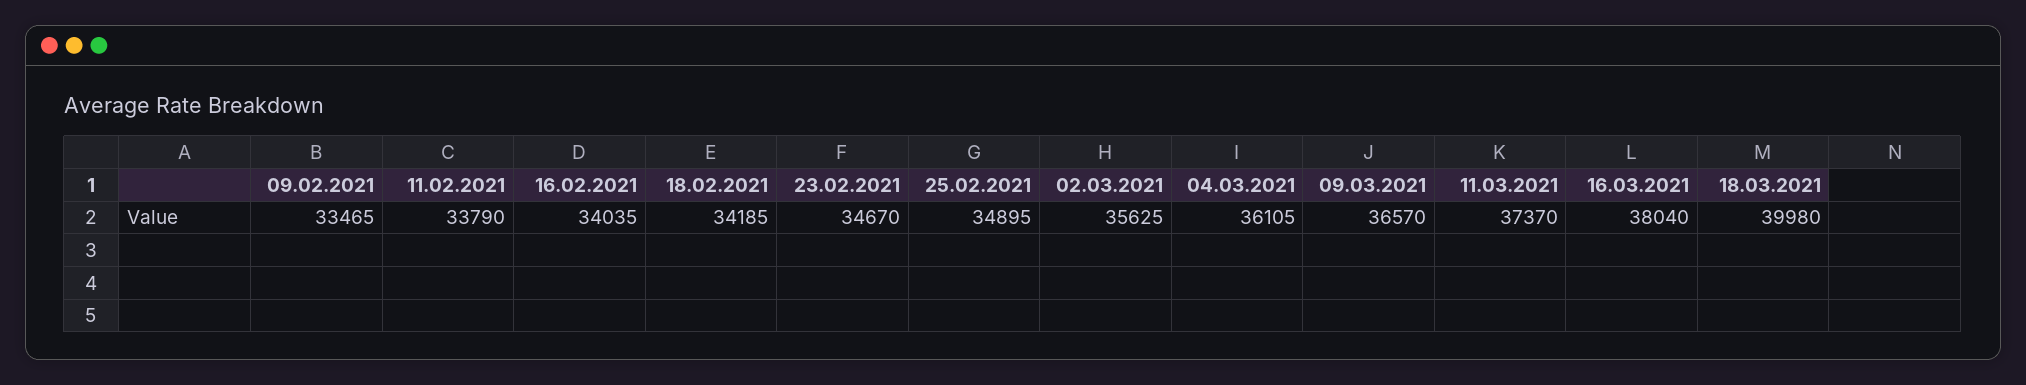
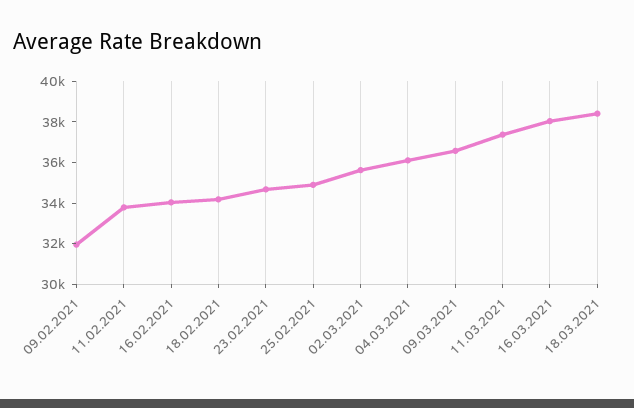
  {
-   "09.02.2021": 33465,
+   "09.02.2021": 32000,
    "11.02.2021": 33790,
    "16.02.2021": 34035,
    "18.02.2021": 34185,
    "23.02.2021": 34670,
    "25.02.2021": 34895,
    "02.03.2021": 35625,
    "04.03.2021": 36105,
    "09.03.2021": 36570,
    "11.03.2021": 37370,
    "16.03.2021": 38040,
-   "18.03.2021": 39980
+   "18.03.2021": 38500
  }

